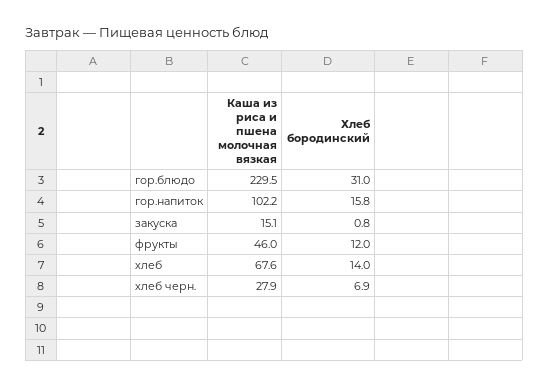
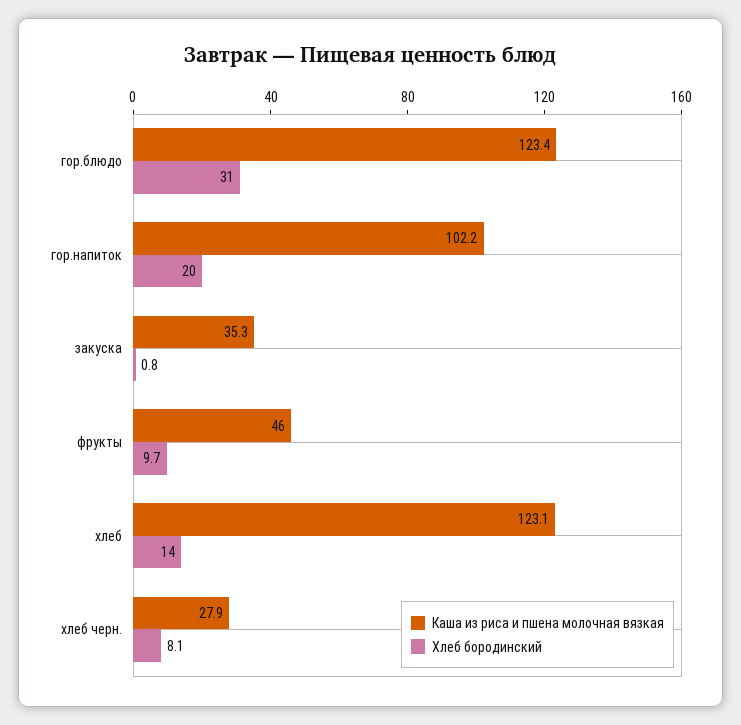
  {
    "Каша из риса и пшена молочная вязкая": {
-     "гор.блюдо": 229.5,
+     "гор.блюдо": 123.4,
      "гор.напиток": 102.2,
-     "закуска": 15.1,
+     "закуска": 35.3,
      "фрукты": 46,
-     "хлеб": 67.6,
+     "хлеб": 123.1,
      "хлеб черн.": 27.9
    },
    "Хлеб бородинский": {
      "гор.блюдо": 31,
-     "гор.напиток": 15.8,
+     "гор.напиток": 20,
      "закуска": 0.8,
-     "фрукты": 12,
+     "фрукты": 9.7,
      "хлеб": 14,
-     "хлеб черн.": 6.9
+     "хлеб черн.": 8.1
    }
  }

